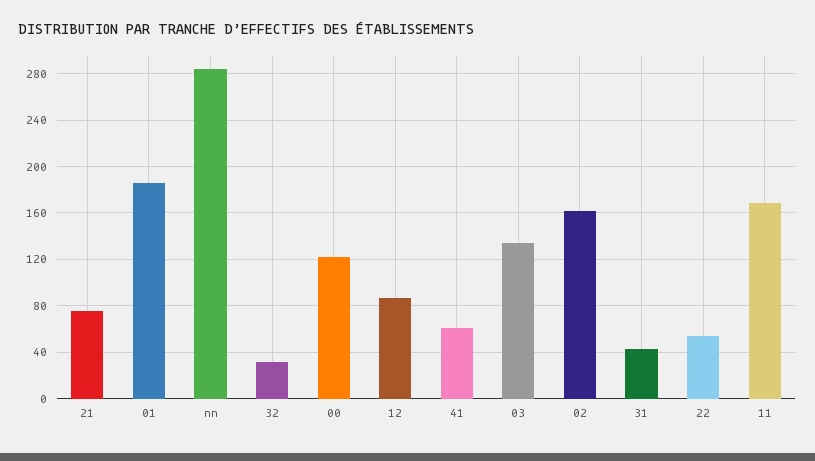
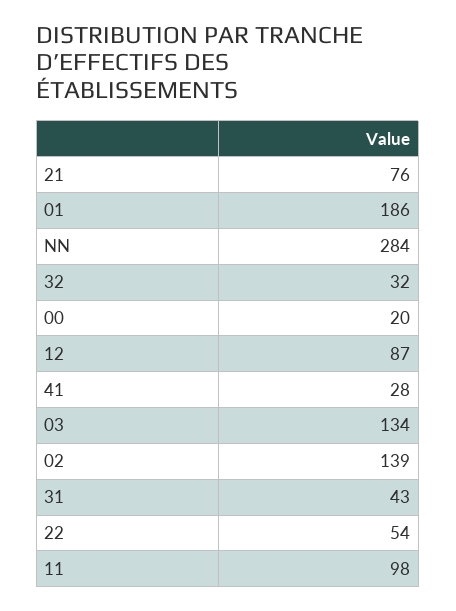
  {
    "21": 76,
    "01": 186,
    "nn": 284,
    "32": 32,
-   "00": 120,
+   "00": 20,
    "12": 87,
-   "41": 60,
+   "41": 28,
    "03": 134,
-   "02": 160,
+   "02": 139,
    "31": 43,
    "22": 54,
-   "11": 170
+   "11": 98
  }

